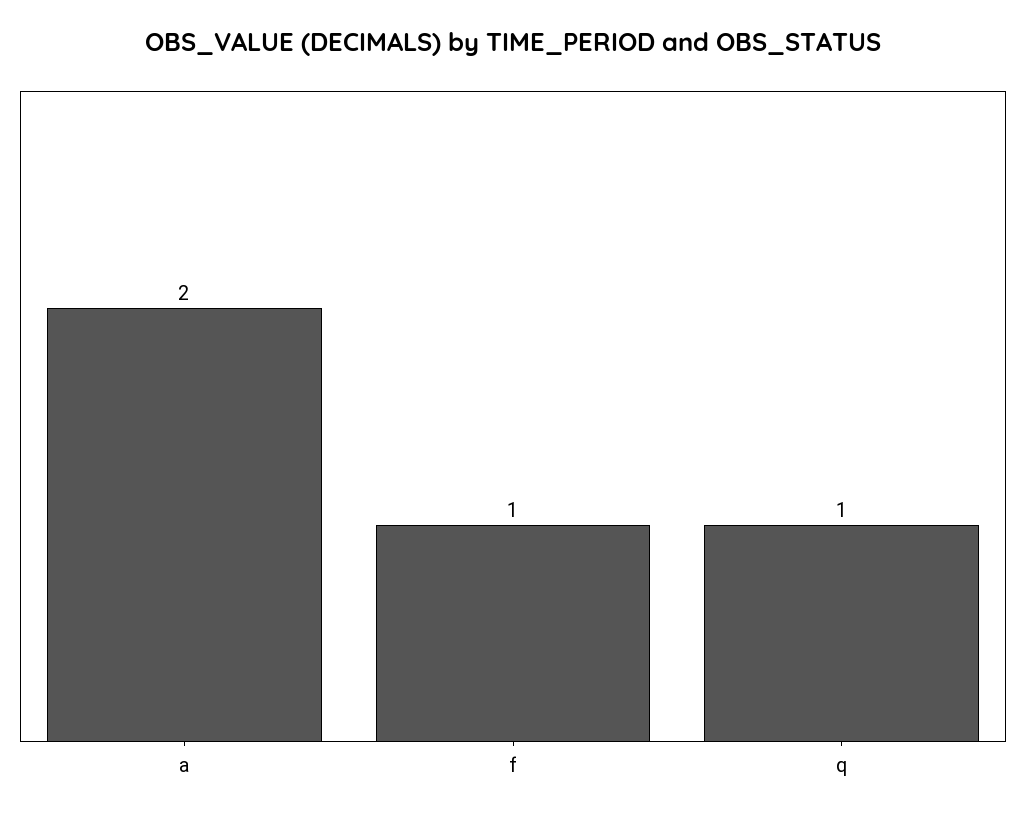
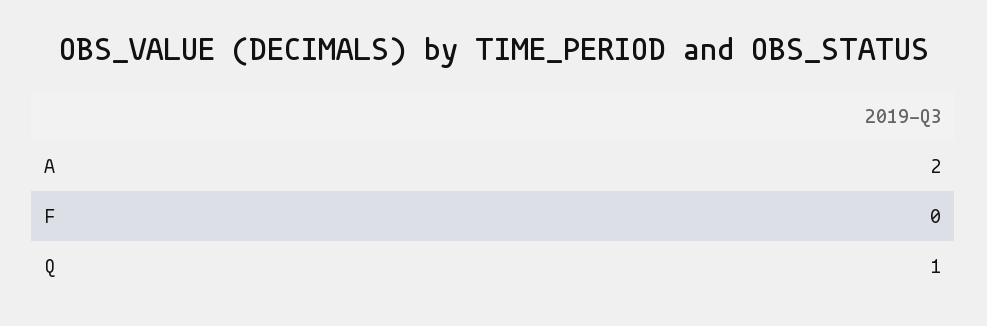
  {
    "a": 2,
-   "f": 1,
+   "f": 0,
    "q": 1
  }

